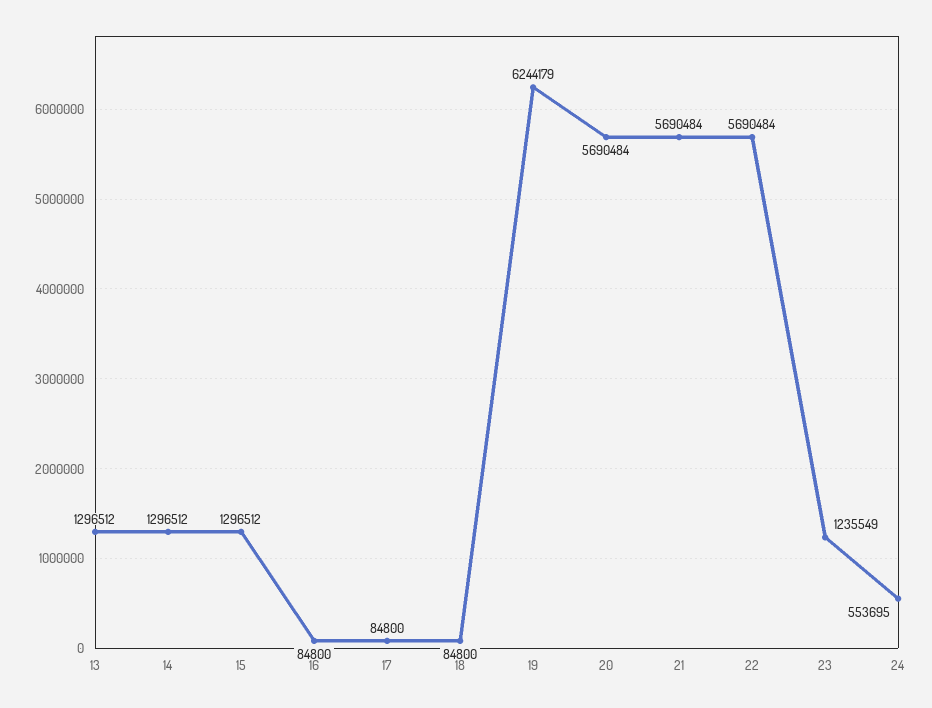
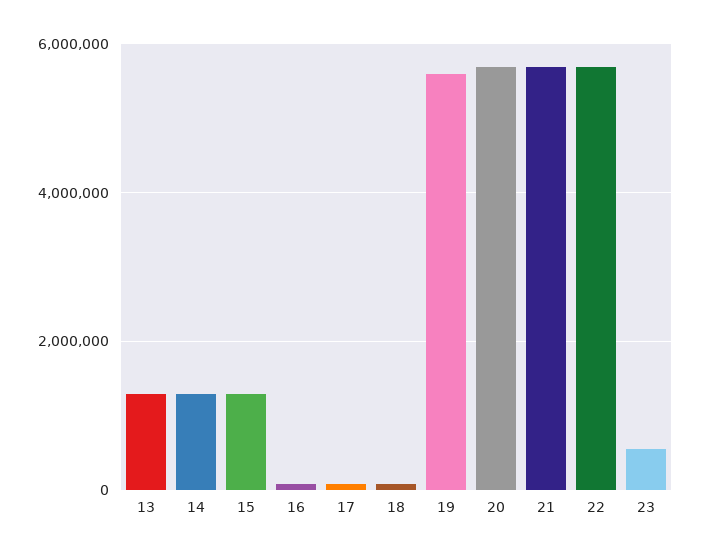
  {
    "13": 1296512,
    "14": 1296512,
    "15": 1296512,
    "16": 84800,
    "17": 84800,
    "18": 84800,
-   "19": 6244179,
+   "19": 5600000,
    "20": 5690484,
    "21": 5690484,
    "22": 5690484,
-   "23": 1235549,
+   "23": 600000
-   "24": 553695
  }

